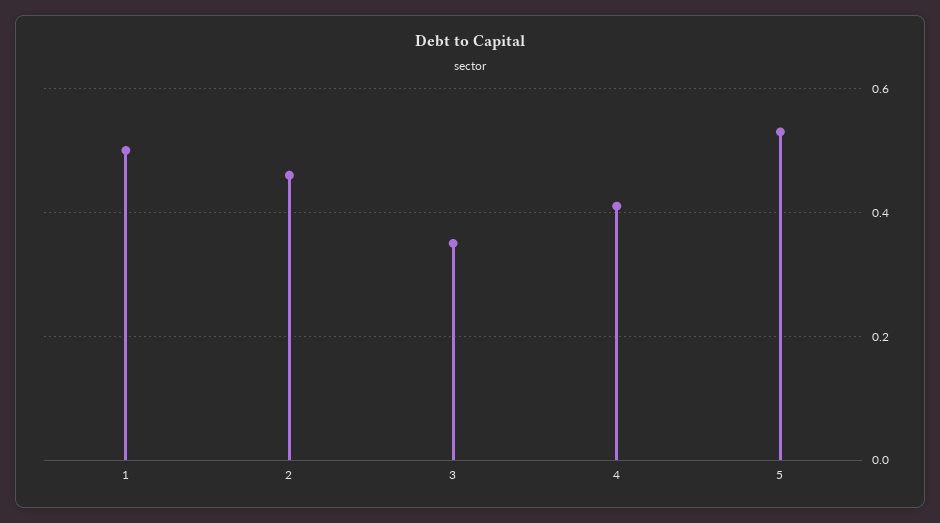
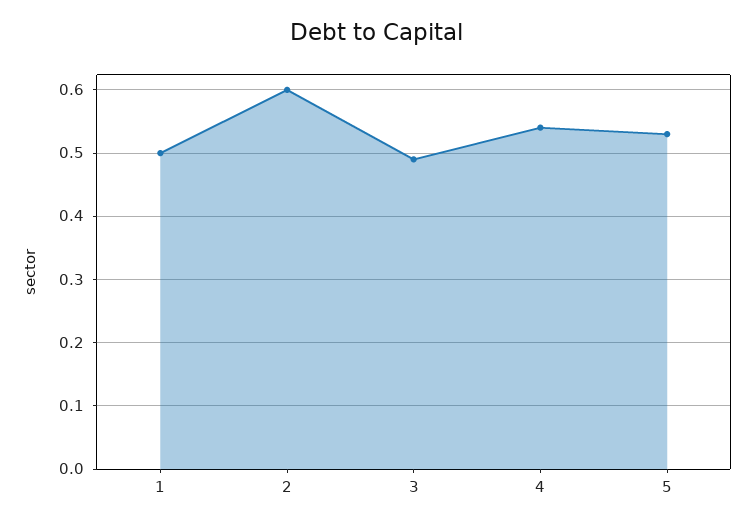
  {
    "1": 0.5,
-   "2": 0.45,
+   "2": 0.6,
-   "3": 0.35,
+   "3": 0.49,
-   "4": 0.4,
+   "4": 0.54,
    "5": 0.53
  }

